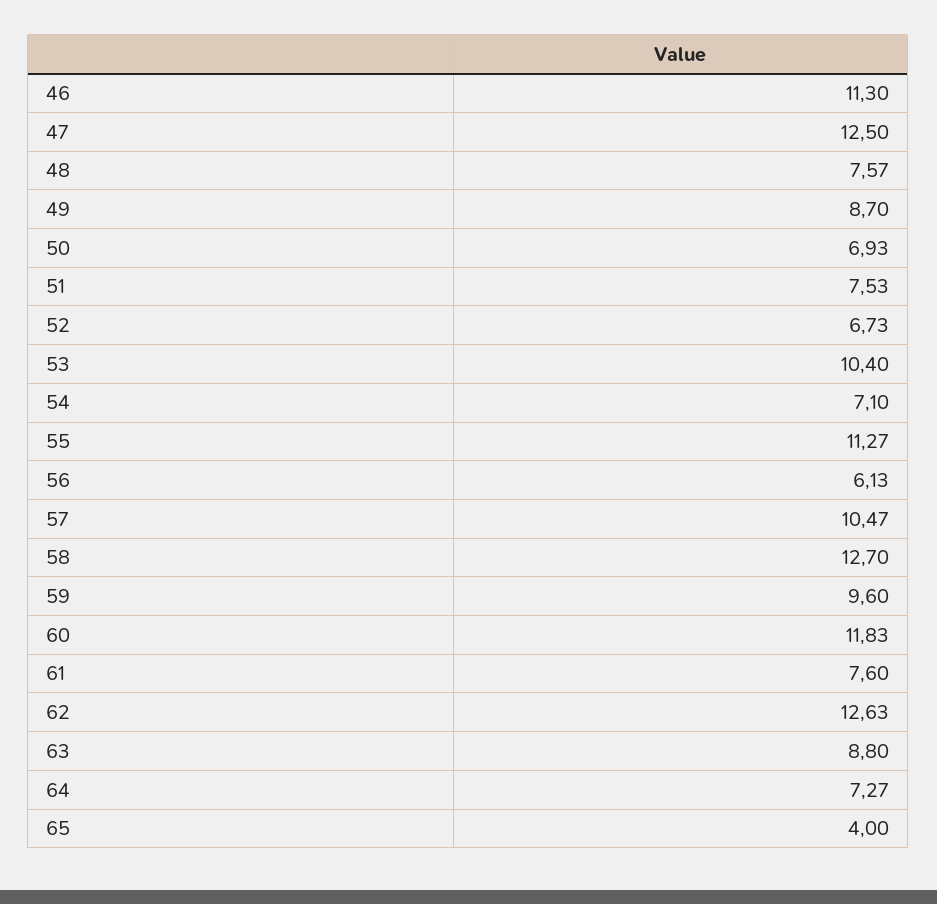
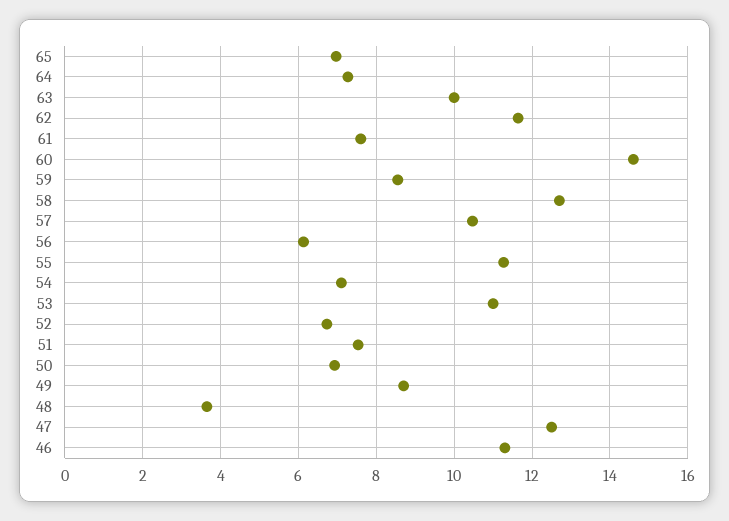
  {
    "46": 11.3,
    "47": 12.5,
-   "48": 7.57,
+   "48": 3.6,
    "49": 8.7,
    "50": 6.93,
    "51": 7.53,
    "52": 6.73,
-   "53": 10.4,
+   "53": 11,
    "54": 7.1,
    "55": 11.27,
    "56": 6.13,
    "57": 10.47,
    "58": 12.7,
-   "59": 9.6,
+   "59": 8.6,
-   "60": 11.83,
+   "60": 14.6,
    "61": 7.6,
-   "62": 12.63,
+   "62": 11.6,
-   "63": 8.8,
+   "63": 10,
    "64": 7.27,
-   "65": 4
+   "65": 7
  }

